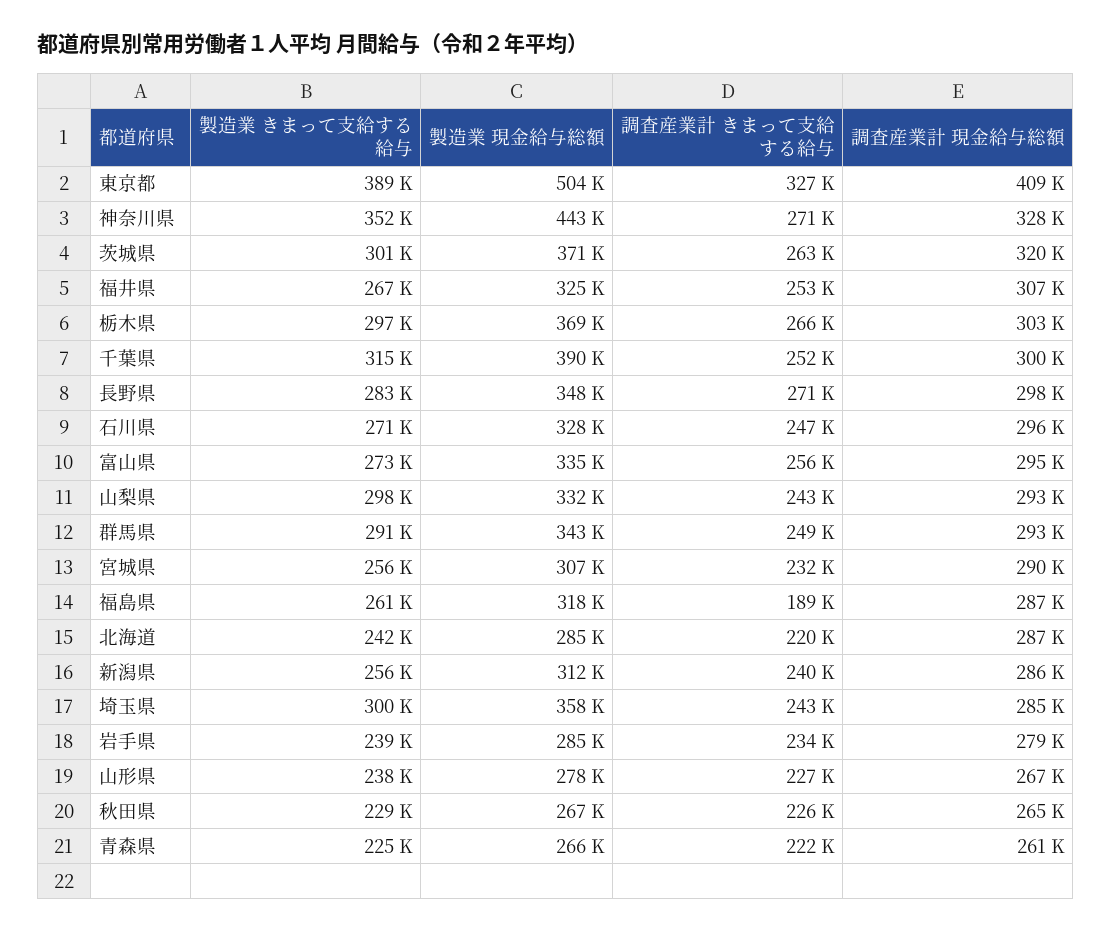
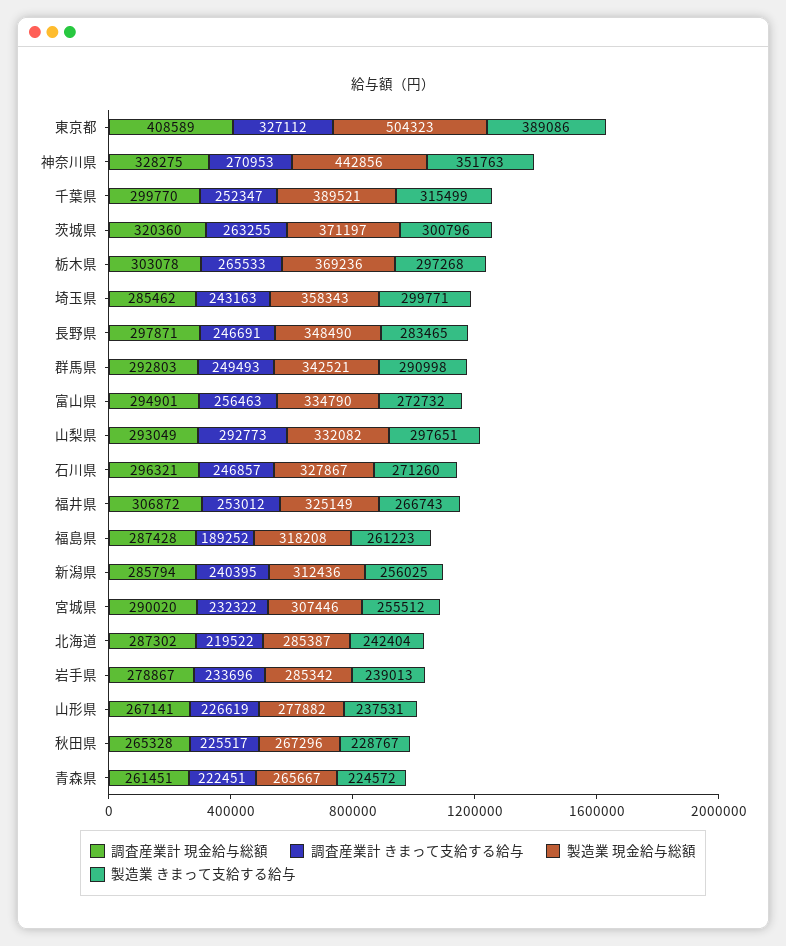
  {
    "製造業 きまって支給する給与": {
      "東京都": 389086,
      "神奈川県": 351763,
      "茨城県": 300796,
      "福井県": 266743,
      "栃木県": 297268,
      "千葉県": 315499,
      "長野県": 283465,
      "石川県": 271260,
      "富山県": 272732,
      "山梨県": 297651,
      "群馬県": 290998,
      "宮城県": 255512,
      "福島県": 261223,
      "北海道": 242404,
      "新潟県": 256025,
      "埼玉県": 299771,
      "岩手県": 239013,
      "山形県": 237531,
      "秋田県": 228767,
      "青森県": 224572
    },
    "製造業 現金給与総額": {
      "東京都": 504323,
      "神奈川県": 442856,
      "茨城県": 371197,
      "福井県": 325149,
      "栃木県": 369236,
      "千葉県": 389521,
      "長野県": 348490,
      "石川県": 327867,
      "富山県": 334790,
      "山梨県": 332082,
      "群馬県": 342521,
      "宮城県": 307446,
      "福島県": 318208,
      "北海道": 285387,
      "新潟県": 312436,
      "埼玉県": 358343,
      "岩手県": 285342,
      "山形県": 277882,
      "秋田県": 267296,
      "青森県": 265667
    },
    "調査産業計 きまって支給する給与": {
      "東京都": 327112,
      "神奈川県": 270953,
      "茨城県": 263255,
      "福井県": 253012,
      "栃木県": 265533,
      "千葉県": 252347,
-     "長野県": 271000,
+     "長野県": 246691,
      "石川県": 246857,
      "富山県": 256463,
-     "山梨県": 243000,
+     "山梨県": 292773,
      "群馬県": 249493,
      "宮城県": 232322,
      "福島県": 189252,
      "北海道": 219522,
      "新潟県": 240395,
      "埼玉県": 243163,
      "岩手県": 233696,
      "山形県": 226619,
      "秋田県": 225517,
      "青森県": 222451
    },
    "調査産業計 現金給与総額": {
      "東京都": 408589,
      "神奈川県": 328275,
      "茨城県": 320360,
      "福井県": 306872,
      "栃木県": 303078,
      "千葉県": 299770,
      "長野県": 297871,
      "石川県": 296321,
      "富山県": 294901,
      "山梨県": 293049,
      "群馬県": 292803,
      "宮城県": 290020,
      "福島県": 287428,
      "北海道": 287302,
      "新潟県": 285794,
      "埼玉県": 285462,
      "岩手県": 278867,
      "山形県": 267141,
      "秋田県": 265328,
      "青森県": 261451
    }
  }

